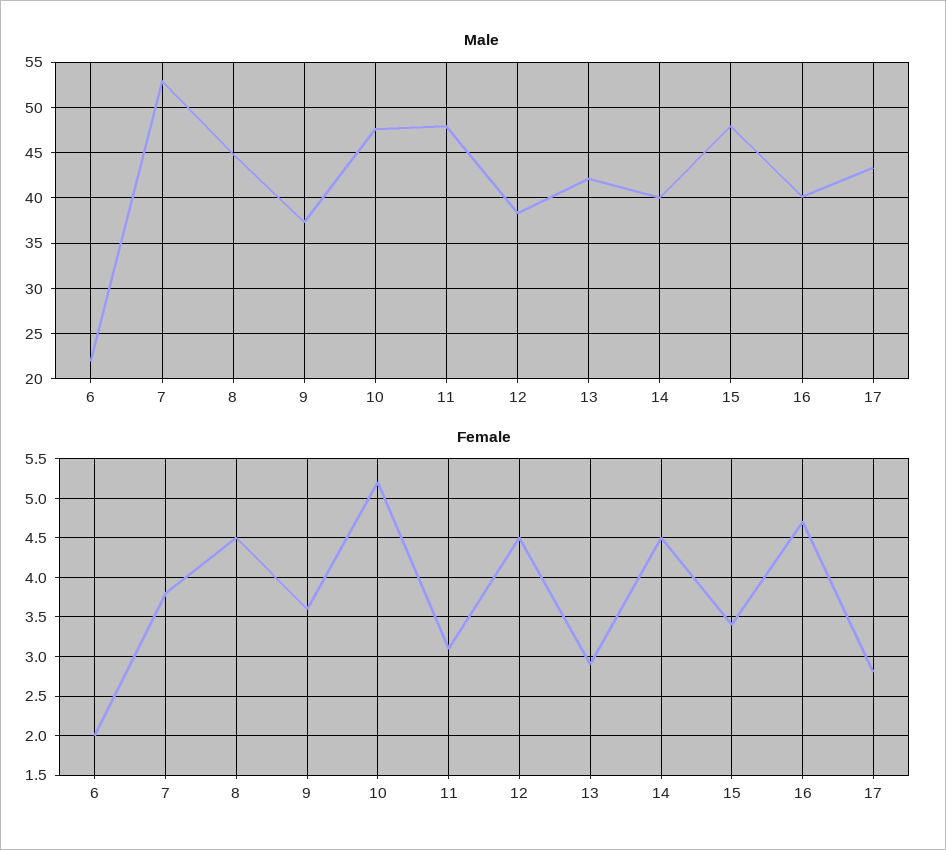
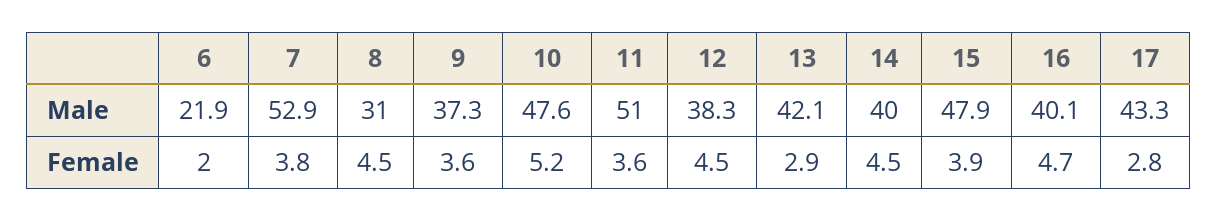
  {
    "Male": {
      "6": 21.9,
      "7": 52.9,
-     "8": 45,
+     "8": 31,
      "9": 37.3,
      "10": 47.6,
-     "11": 48,
+     "11": 51,
      "12": 38.3,
      "13": 42.1,
      "14": 40,
      "15": 47.9,
      "16": 40.1,
      "17": 43.3
    },
    "Female": {
      "6": 2,
      "7": 3.8,
      "8": 4.5,
      "9": 3.6,
      "10": 5.2,
-     "11": 3.1,
+     "11": 3.6,
      "12": 4.5,
      "13": 2.9,
      "14": 4.5,
-     "15": 3.4,
+     "15": 3.9,
      "16": 4.7,
      "17": 2.8
    }
  }

